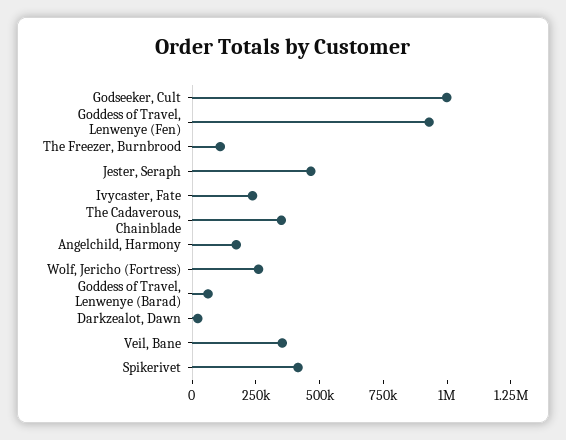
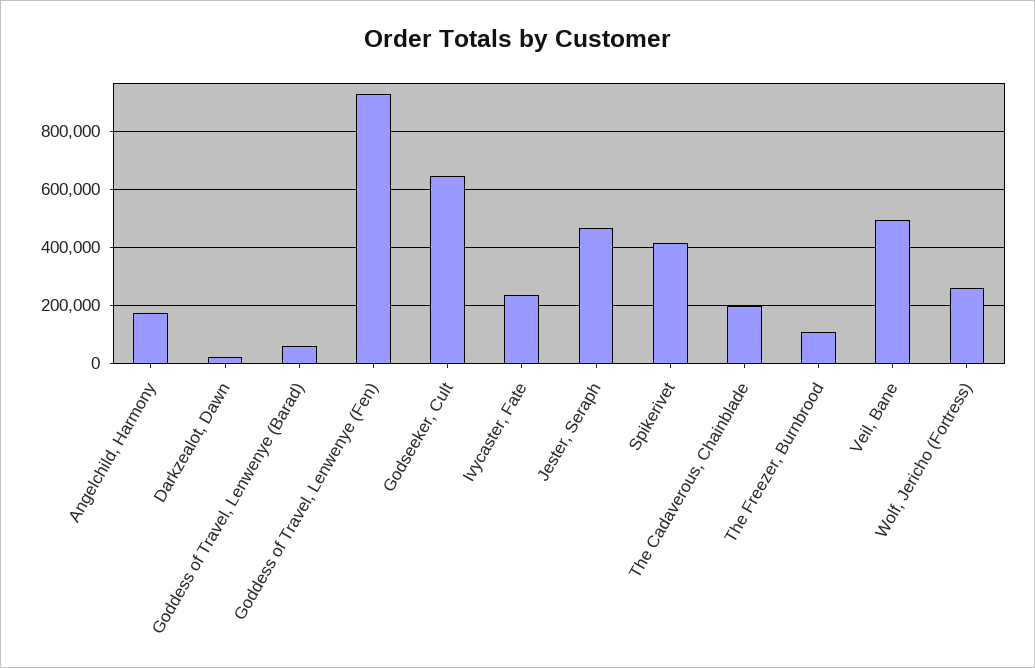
  {
-   "Godseeker, Cult": 1000000,
+   "Godseeker, Cult": 650000,
    "Goddess of Travel, Lenwenye (Fen)": 925000,
    "The Freezer, Burnbrood": 100000,
    "Jester, Seraph": 475000,
    "Ivycaster, Fate": 225000,
-   "The Cadaverous, Chainblade": 350000,
+   "The Cadaverous, Chainblade": 200000,
    "Angelchild, Harmony": 175000,
    "Wolf, Jericho (Fortress)": 250000,
    "Goddess of Travel, Lenwenye (Barad)": 50000,
    "Darkzealot, Dawn": 25000,
-   "Veil, Bane": 350000,
+   "Veil, Bane": 500000,
    "Spikerivet": 425000
  }

